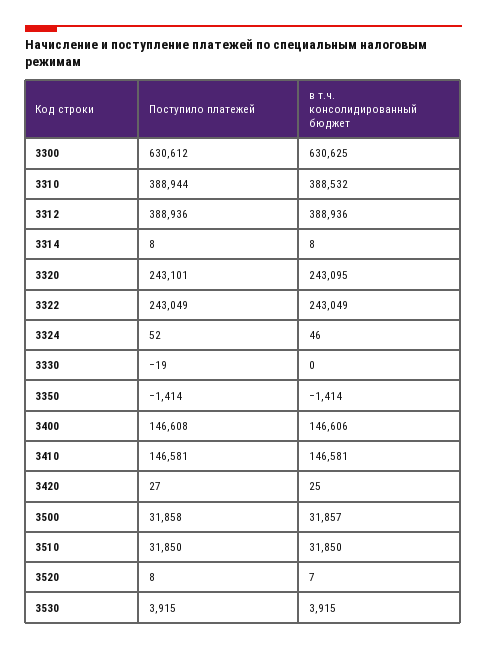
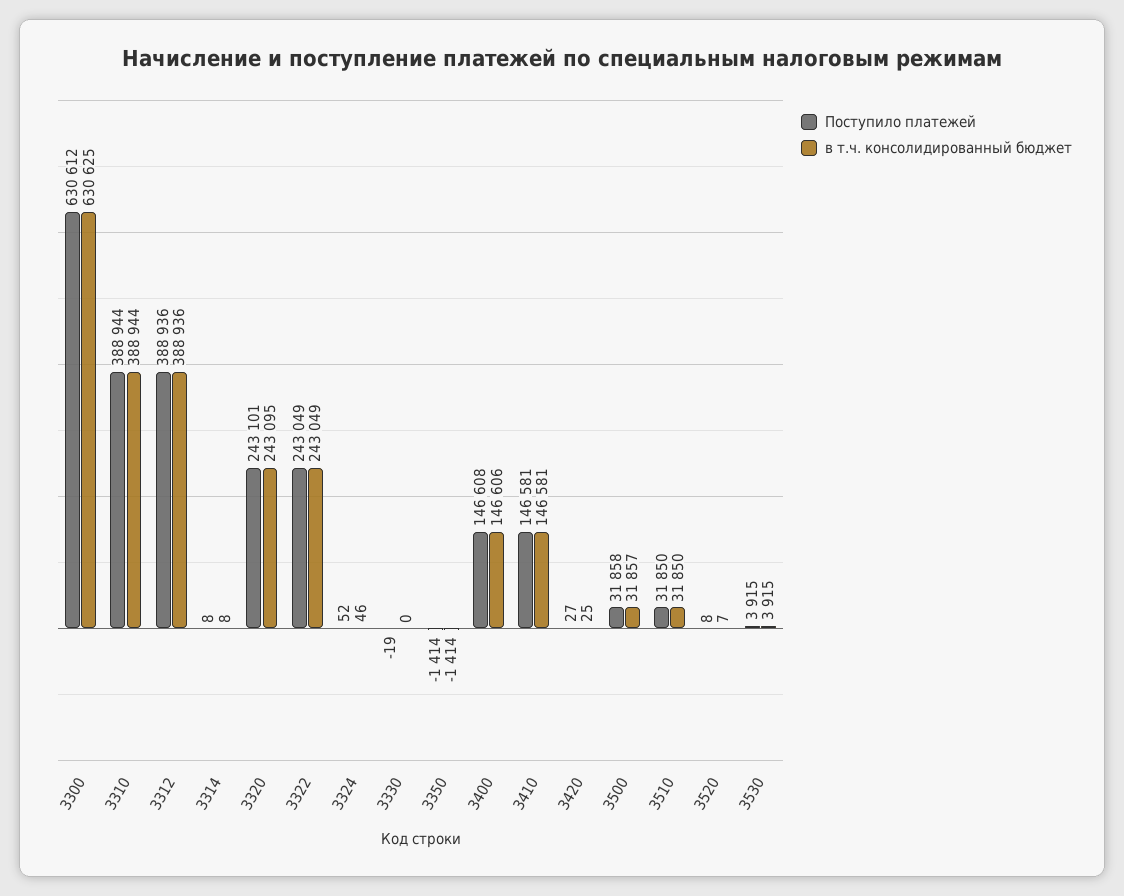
  {
    "Поступило платежей": {
      "3300": 630612,
      "3310": 388944,
      "3312": 388936,
      "3314": 8,
      "3320": 243101,
      "3322": 243049,
      "3324": 52,
      "3330": -19,
      "3350": -1414,
      "3400": 146608,
      "3410": 146581,
      "3420": 27,
      "3500": 31858,
      "3510": 31850,
      "3520": 8,
      "3530": 3915
    },
    "в т.ч. консолидированный бюджет": {
      "3300": 630625,
-     "3310": 388532,
+     "3310": 388944,
      "3312": 388936,
      "3314": 8,
      "3320": 243095,
      "3322": 243049,
      "3324": 46,
      "3330": 0,
      "3350": -1414,
      "3400": 146606,
      "3410": 146581,
      "3420": 25,
      "3500": 31857,
      "3510": 31850,
      "3520": 7,
      "3530": 3915
    }
  }

